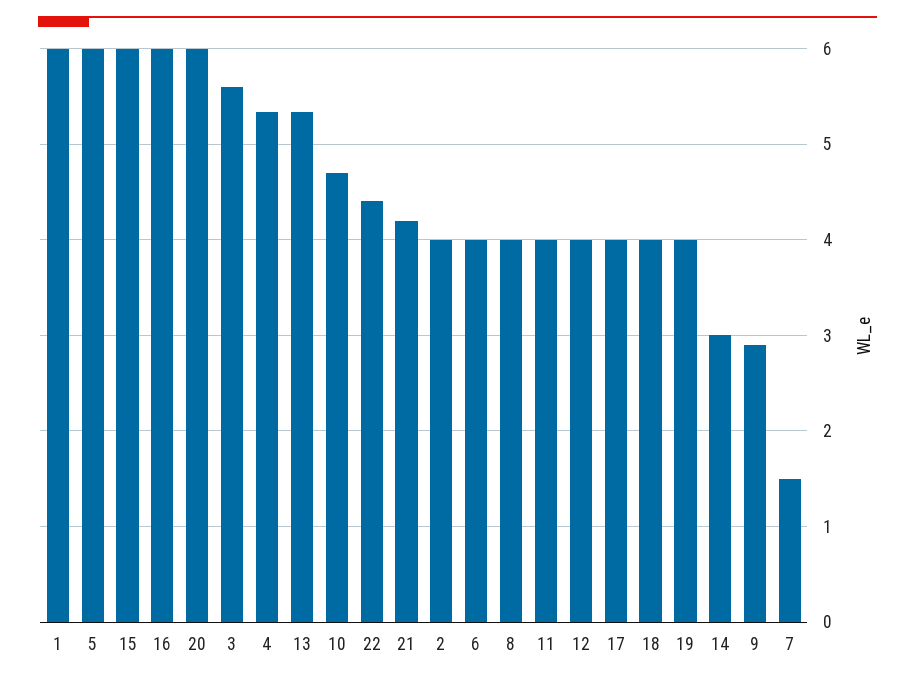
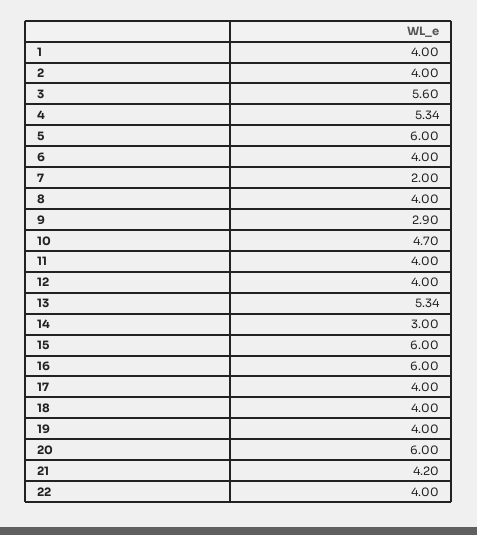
  {
-   "1": 6,
+   "1": 4,
    "5": 6,
    "15": 6,
    "16": 6,
    "20": 6,
    "3": 5.6,
    "4": 5.34,
    "13": 5.34,
    "10": 4.7,
-   "22": 4.4,
+   "22": 4,
    "21": 4.2,
    "2": 4,
    "6": 4,
    "8": 4,
    "11": 4,
    "12": 4,
    "17": 4,
    "18": 4,
    "19": 4,
    "14": 3,
    "9": 2.9,
-   "7": 1.5
+   "7": 2
  }

